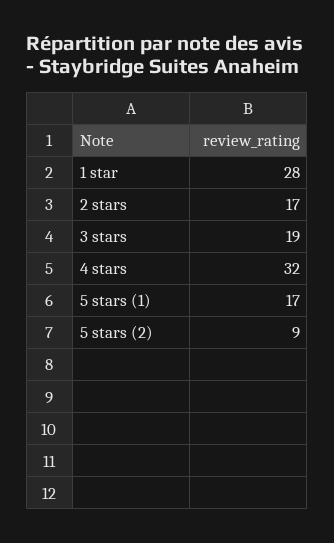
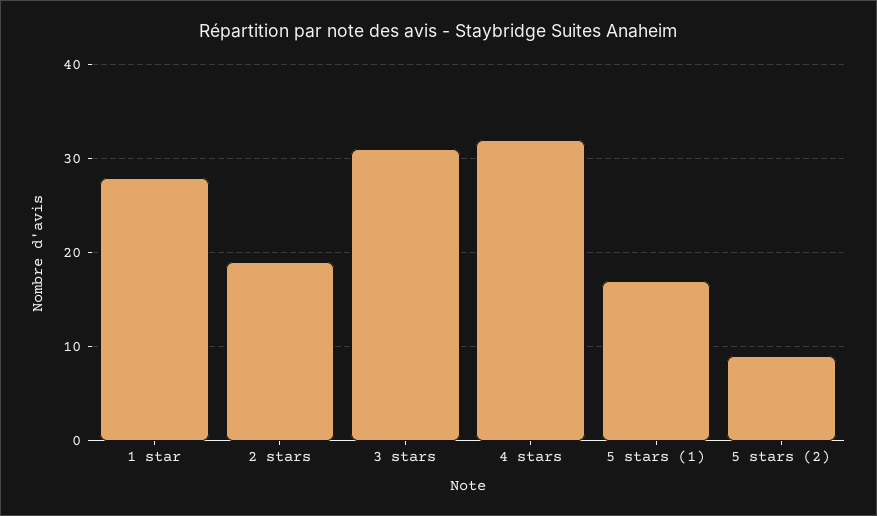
  {
    "1 star": 28,
-   "2 stars": 17,
+   "2 stars": 19,
-   "3 stars": 19,
+   "3 stars": 31,
    "4 stars": 32,
    "5 stars (1)": 17,
    "5 stars (2)": 9
  }

